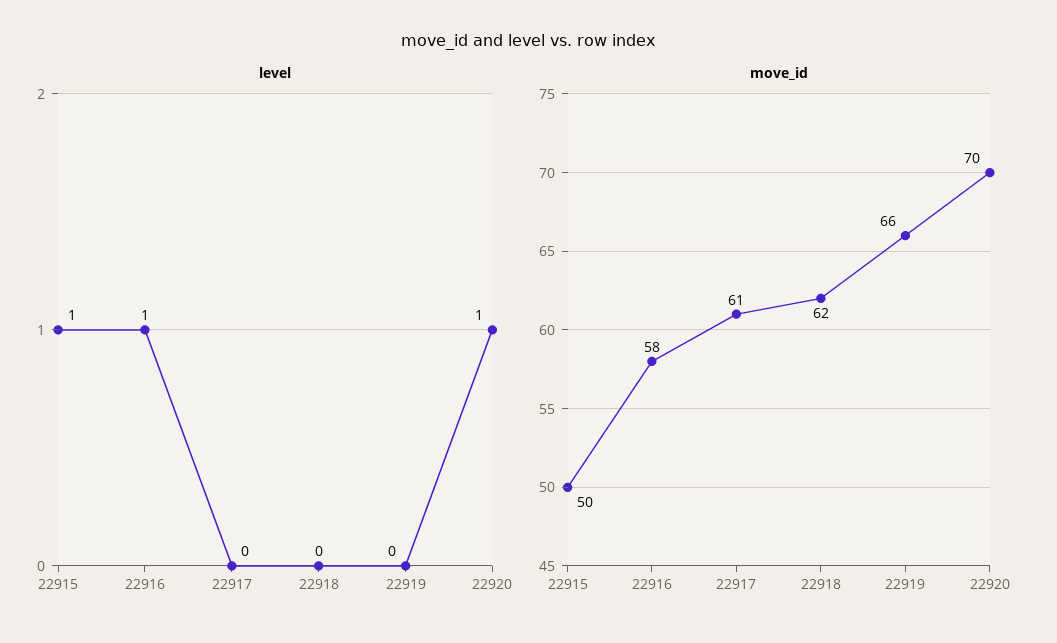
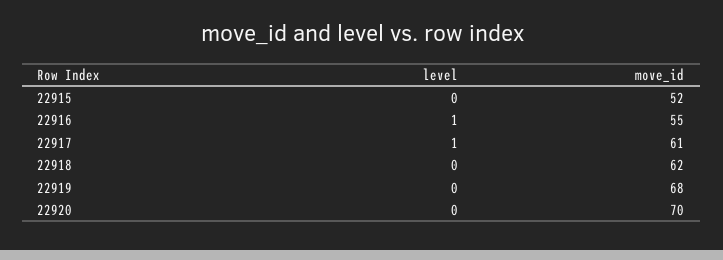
  {
    "level": {
-     "22915": 1,
+     "22915": 0,
      "22916": 1,
-     "22917": 0,
+     "22917": 1,
      "22918": 0,
      "22919": 0,
-     "22920": 1
+     "22920": 0
    },
    "move_id": {
-     "22915": 50,
+     "22915": 52,
-     "22916": 58,
+     "22916": 55,
      "22917": 61,
      "22918": 62,
-     "22919": 66,
+     "22919": 68,
      "22920": 70
    }
  }

